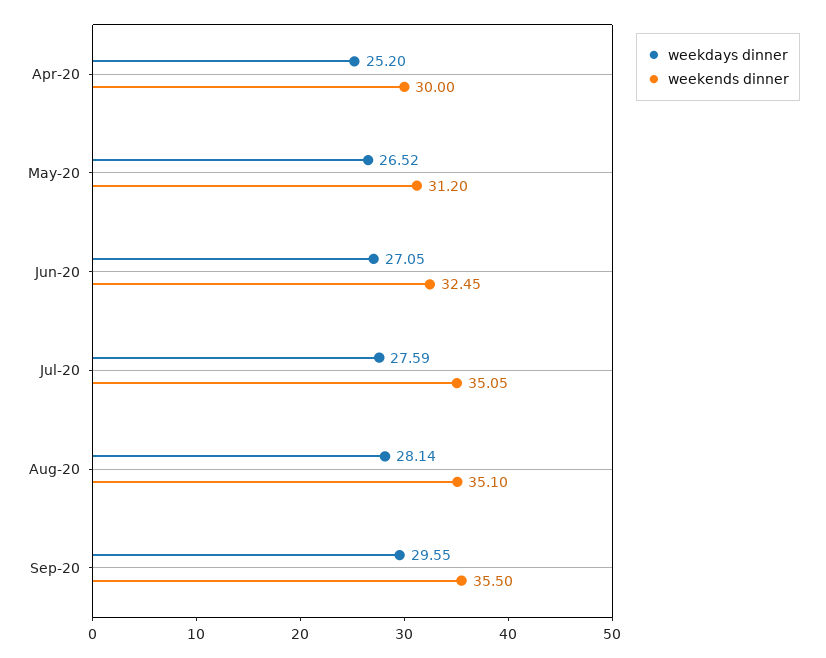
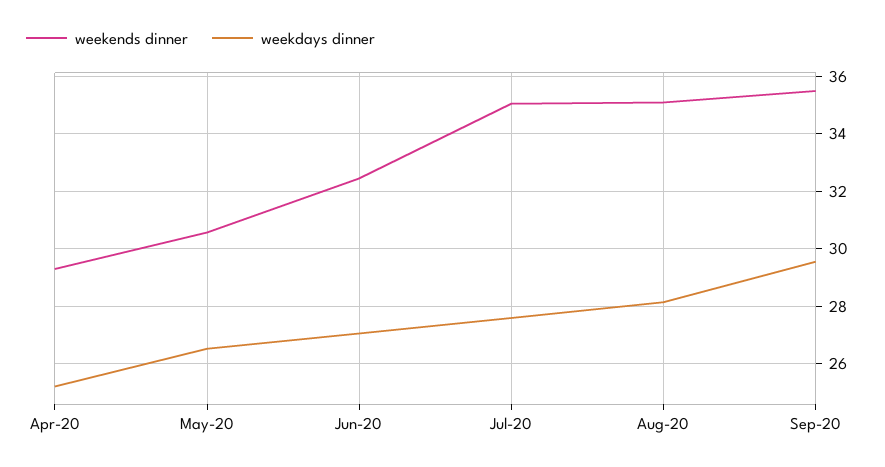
  {
    "weekdays dinner": {
      "Apr-20": 25.2,
      "May-20": 26.52,
      "Jun-20": 27.05,
      "Jul-20": 27.59,
      "Aug-20": 28.14,
      "Sep-20": 29.55
    },
    "weekends dinner": {
-     "Apr-20": 30,
+     "Apr-20": 29.25,
-     "May-20": 31.2,
+     "May-20": 30.5,
      "Jun-20": 32.45,
      "Jul-20": 35.05,
      "Aug-20": 35.1,
      "Sep-20": 35.5
    }
  }

